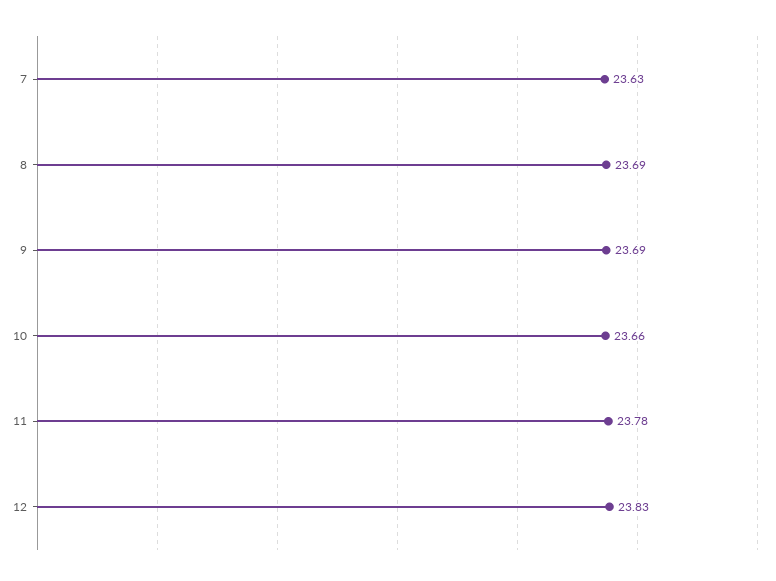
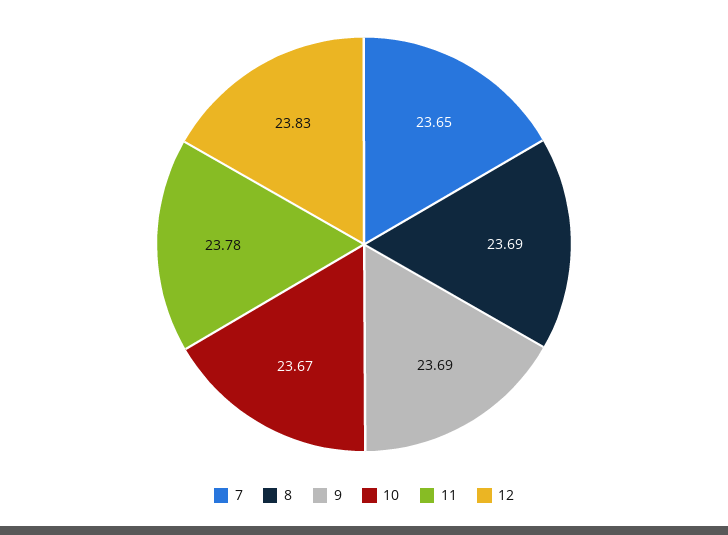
  {
-   "7": 23.63,
+   "7": 23.65,
    "8": 23.69,
    "9": 23.69,
-   "10": 23.66,
+   "10": 23.67,
    "11": 23.78,
    "12": 23.83
  }

